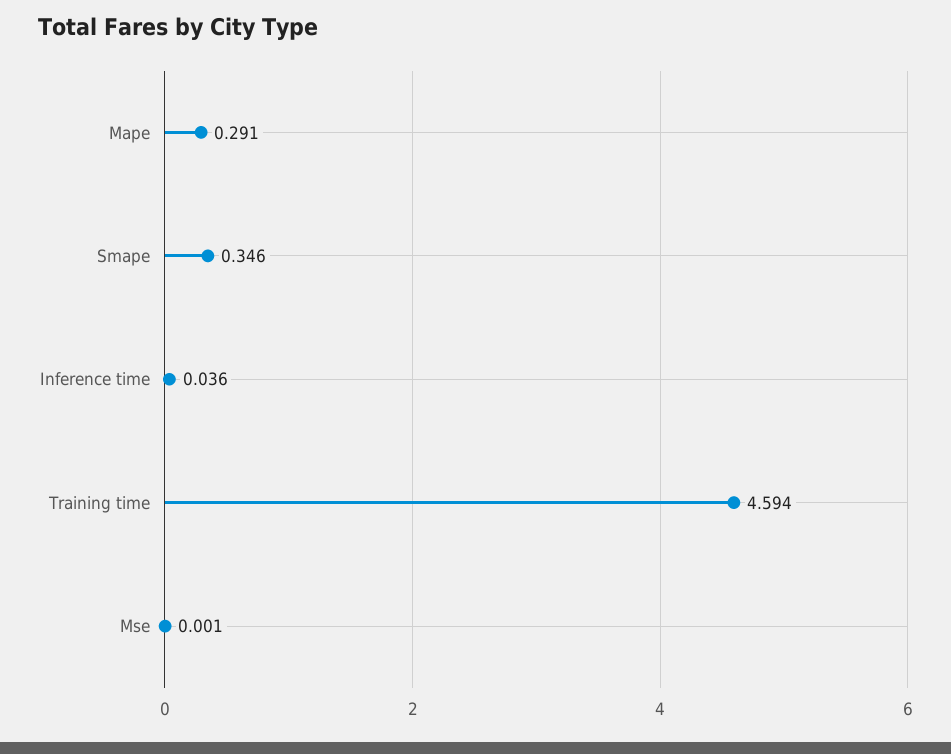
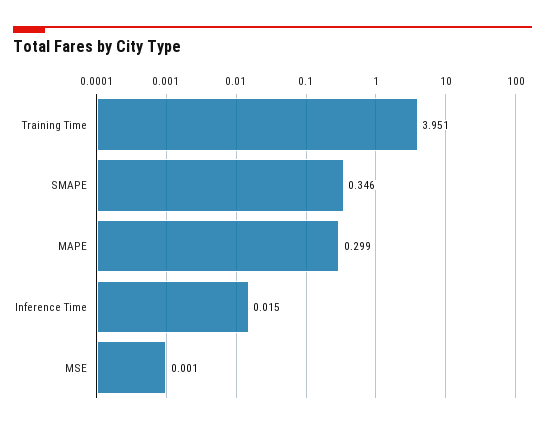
  {
-   "Mape": 0.291,
+   "Mape": 0.299,
    "Smape": 0.346,
-   "Inference time": 0.036,
+   "Inference time": 0.015,
-   "Training time": 4.594,
+   "Training time": 3.951,
    "Mse": 0.001
  }

